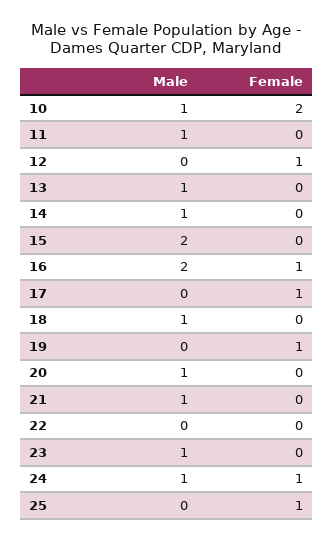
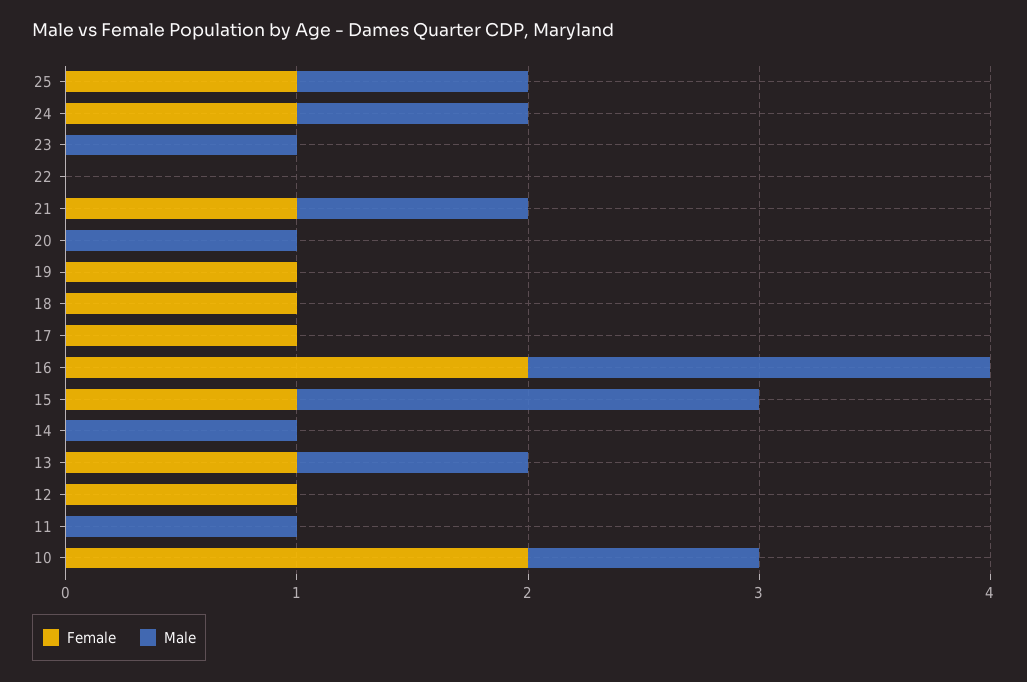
  {
    "Male": {
      "10": 1,
      "11": 1,
      "12": 0,
      "13": 1,
      "14": 1,
      "15": 2,
      "16": 2,
      "17": 0,
-     "18": 1,
+     "18": 0,
      "19": 0,
      "20": 1,
      "21": 1,
      "22": 0,
      "23": 1,
      "24": 1,
-     "25": 0
+     "25": 1
    },
    "Female": {
      "10": 2,
      "11": 0,
      "12": 1,
-     "13": 0,
+     "13": 1,
      "14": 0,
-     "15": 0,
+     "15": 1,
-     "16": 1,
+     "16": 2,
      "17": 1,
-     "18": 0,
+     "18": 1,
      "19": 1,
      "20": 0,
-     "21": 0,
+     "21": 1,
      "22": 0,
      "23": 0,
      "24": 1,
      "25": 1
    }
  }

